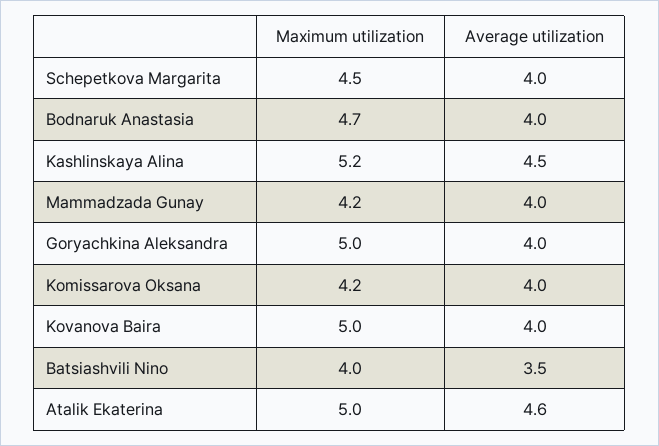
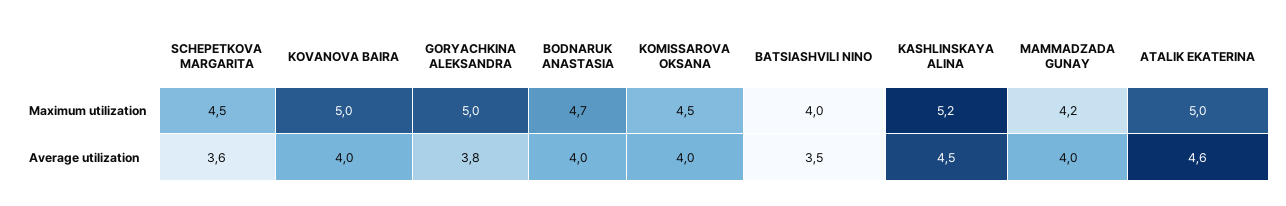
  {
    "Maximum utilization": {
      "Schepetkova Margarita": 4.5,
      "Bodnaruk Anastasia": 4.7,
      "Kashlinskaya Alina": 5.2,
      "Mammadzada Gunay": 4.2,
      "Goryachkina Aleksandra": 5,
-     "Komissarova Oksana": 4.2,
+     "Komissarova Oksana": 4.5,
      "Kovanova Baira": 5,
      "Batsiashvili Nino": 4,
      "Atalik Ekaterina": 5
    },
    "Average utilization": {
-     "Schepetkova Margarita": 4,
+     "Schepetkova Margarita": 3.6,
      "Bodnaruk Anastasia": 4,
      "Kashlinskaya Alina": 4.5,
      "Mammadzada Gunay": 4,
-     "Goryachkina Aleksandra": 4,
+     "Goryachkina Aleksandra": 3.8,
      "Komissarova Oksana": 4,
      "Kovanova Baira": 4,
      "Batsiashvili Nino": 3.5,
      "Atalik Ekaterina": 4.6
    }
  }

